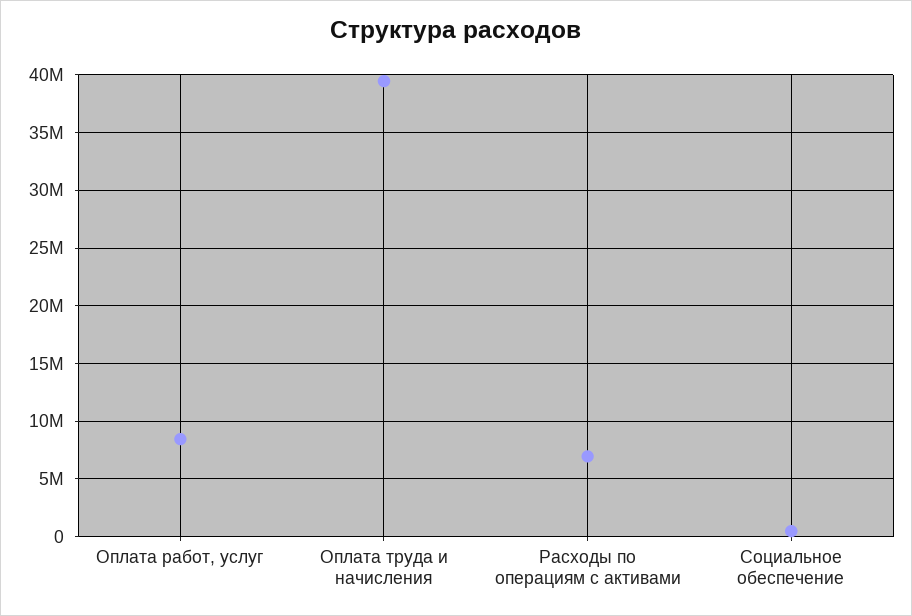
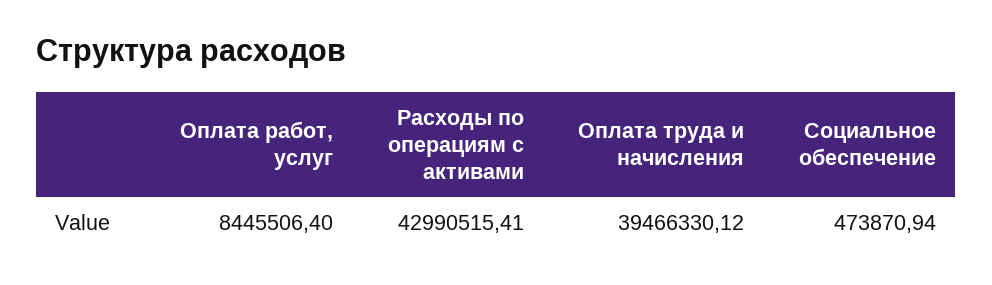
  {
    "Оплата работ, услуг": 8445506.4,
    "Оплата труда и начисления": 39466330.12,
-   "Расходы по операциям с активами": 7000000,
+   "Расходы по операциям с активами": 42990515.41,
    "Социальное обеспечение": 473870.94
  }

